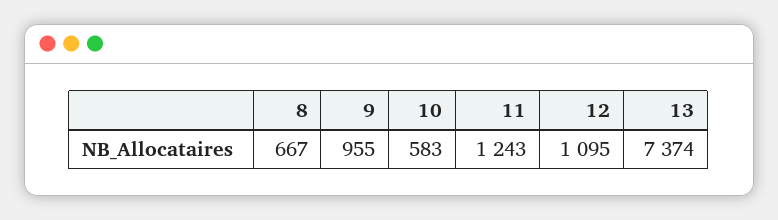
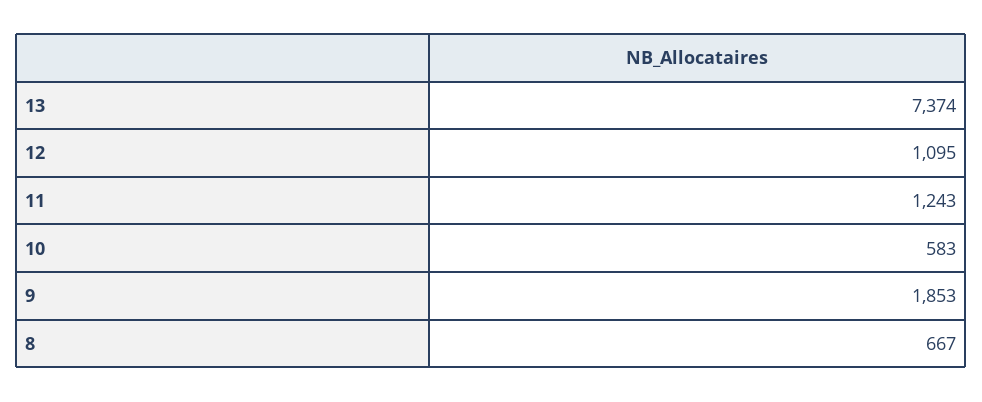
  {
    "8": 667,
-   "9": 955,
+   "9": 1853,
    "10": 583,
    "11": 1243,
    "12": 1095,
    "13": 7374
  }

